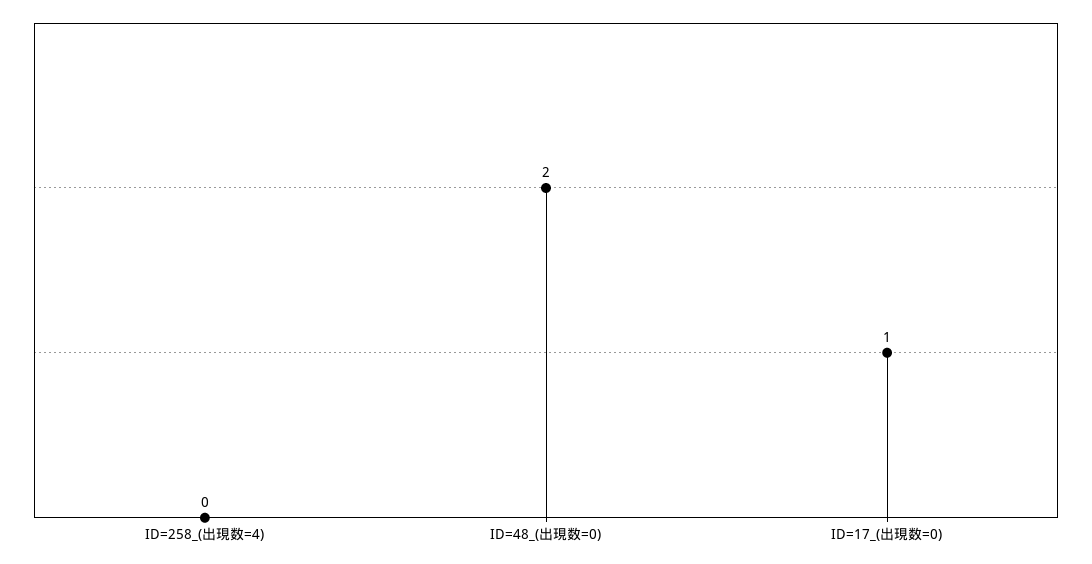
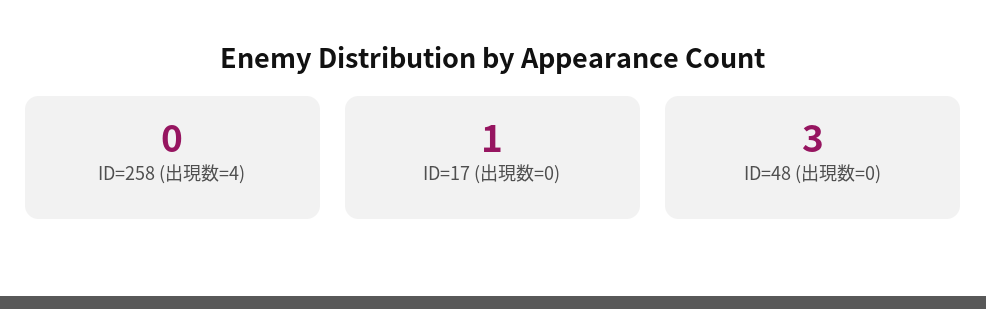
  {
    "ID=258_(出現数=4)": 0,
-   "ID=48_(出現数=0)": 2,
+   "ID=48_(出現数=0)": 3,
    "ID=17_(出現数=0)": 1
  }

